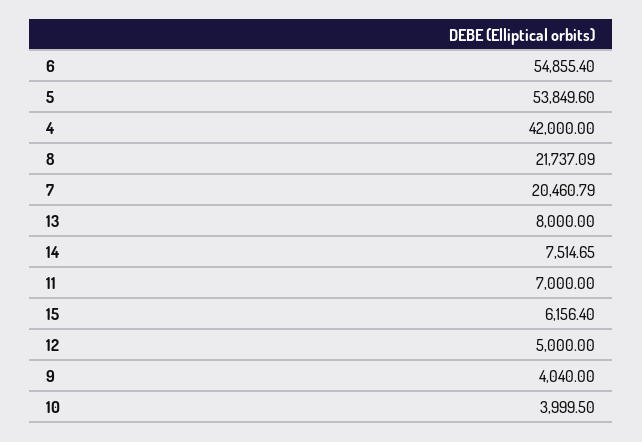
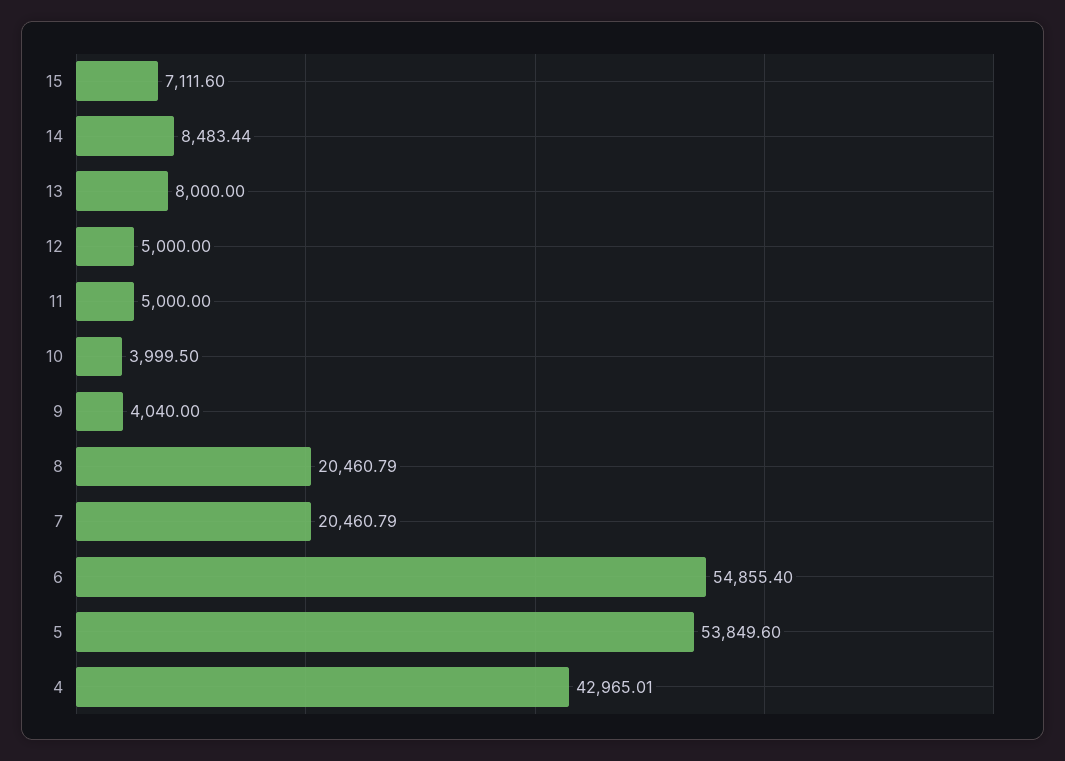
  {
    "6": 54855.4,
    "5": 53849.6,
-   "4": 42000,
+   "4": 42965.01,
-   "8": 21737.09,
+   "8": 20460.79,
    "7": 20460.79,
    "13": 8000,
-   "14": 7514.65,
+   "14": 8483.44,
-   "11": 7000,
+   "11": 5000,
-   "15": 6156.4,
+   "15": 7111.6,
    "12": 5000,
    "9": 4040,
    "10": 3999.5
  }

